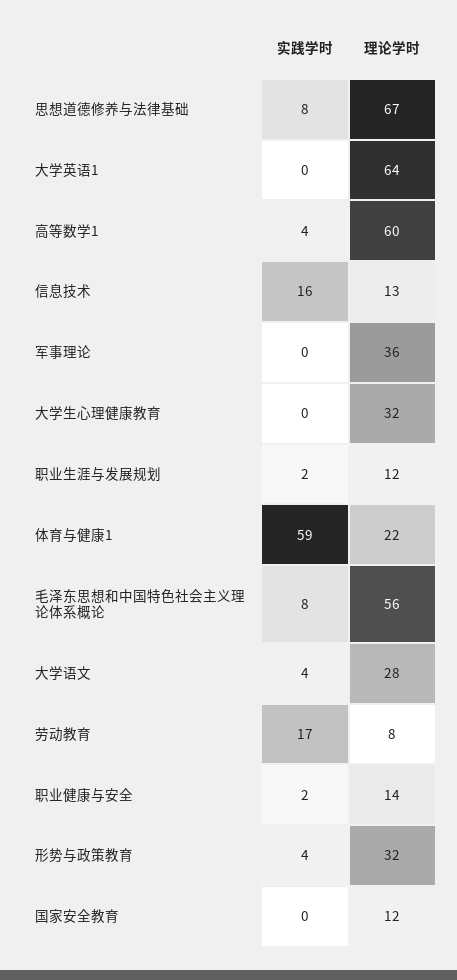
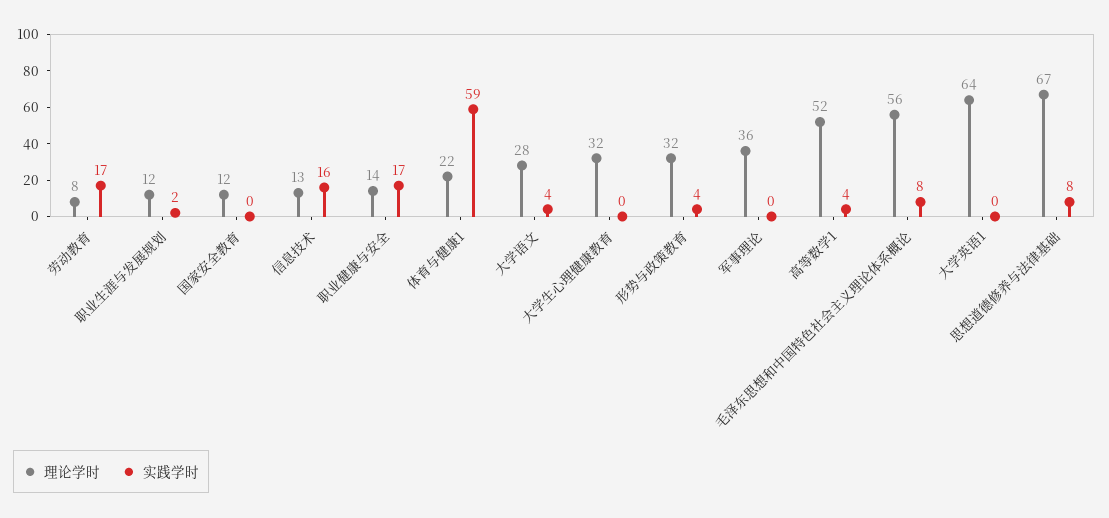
  {
    "实践学时": {
      "思想道德修养与法律基础": 8,
      "大学英语1": 0,
      "高等数学1": 4,
      "信息技术": 16,
      "军事理论": 0,
      "大学生心理健康教育": 0,
      "职业生涯与发展规划": 2,
      "体育与健康1": 59,
      "毛泽东思想和中国特色社会主义理论体系概论": 8,
      "大学语文": 4,
      "劳动教育": 17,
-     "职业健康与安全": 2,
+     "职业健康与安全": 17,
      "形势与政策教育": 4,
      "国家安全教育": 0
    },
    "理论学时": {
      "思想道德修养与法律基础": 67,
      "大学英语1": 64,
-     "高等数学1": 60,
+     "高等数学1": 52,
      "信息技术": 13,
      "军事理论": 36,
      "大学生心理健康教育": 32,
      "职业生涯与发展规划": 12,
      "体育与健康1": 22,
      "毛泽东思想和中国特色社会主义理论体系概论": 56,
      "大学语文": 28,
      "劳动教育": 8,
      "职业健康与安全": 14,
      "形势与政策教育": 32,
      "国家安全教育": 12
    }
  }

